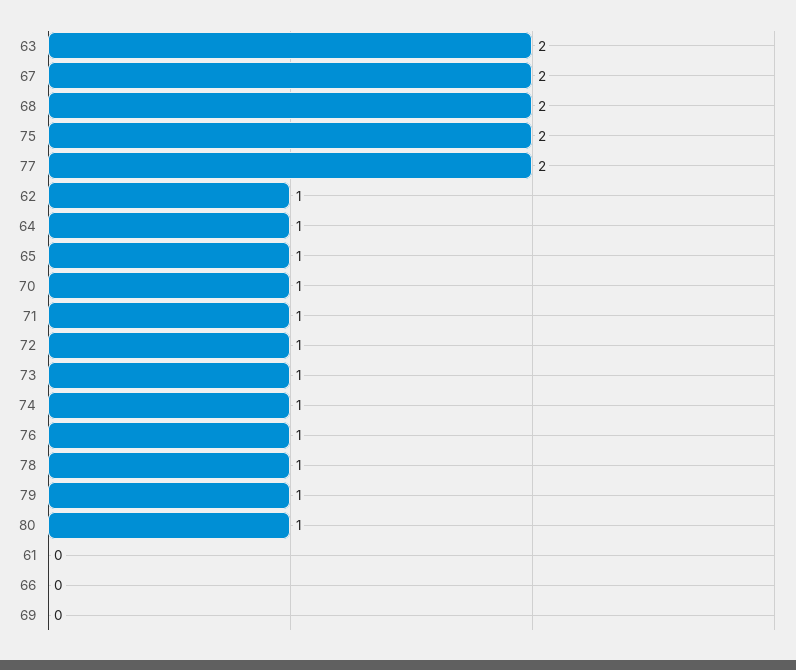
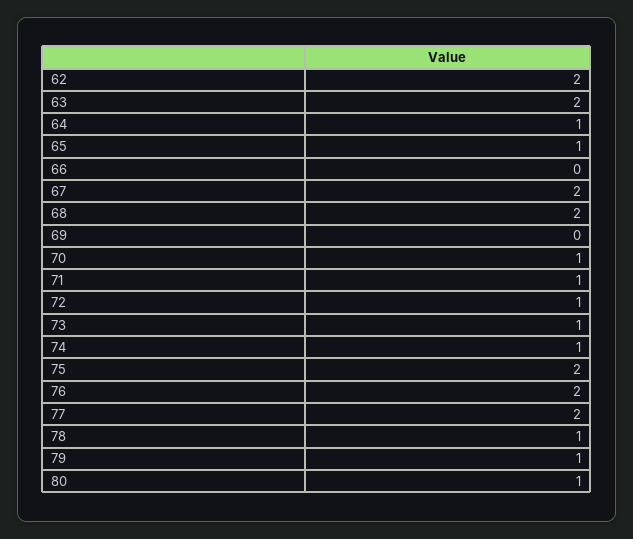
  {
    "63": 2,
    "67": 2,
    "68": 2,
    "75": 2,
    "77": 2,
-   "62": 1,
+   "62": 2,
    "64": 1,
    "65": 1,
    "70": 1,
    "71": 1,
    "72": 1,
    "73": 1,
    "74": 1,
-   "76": 1,
+   "76": 2,
    "78": 1,
    "79": 1,
    "80": 1,
-   "61": 0,
    "66": 0,
    "69": 0
  }

